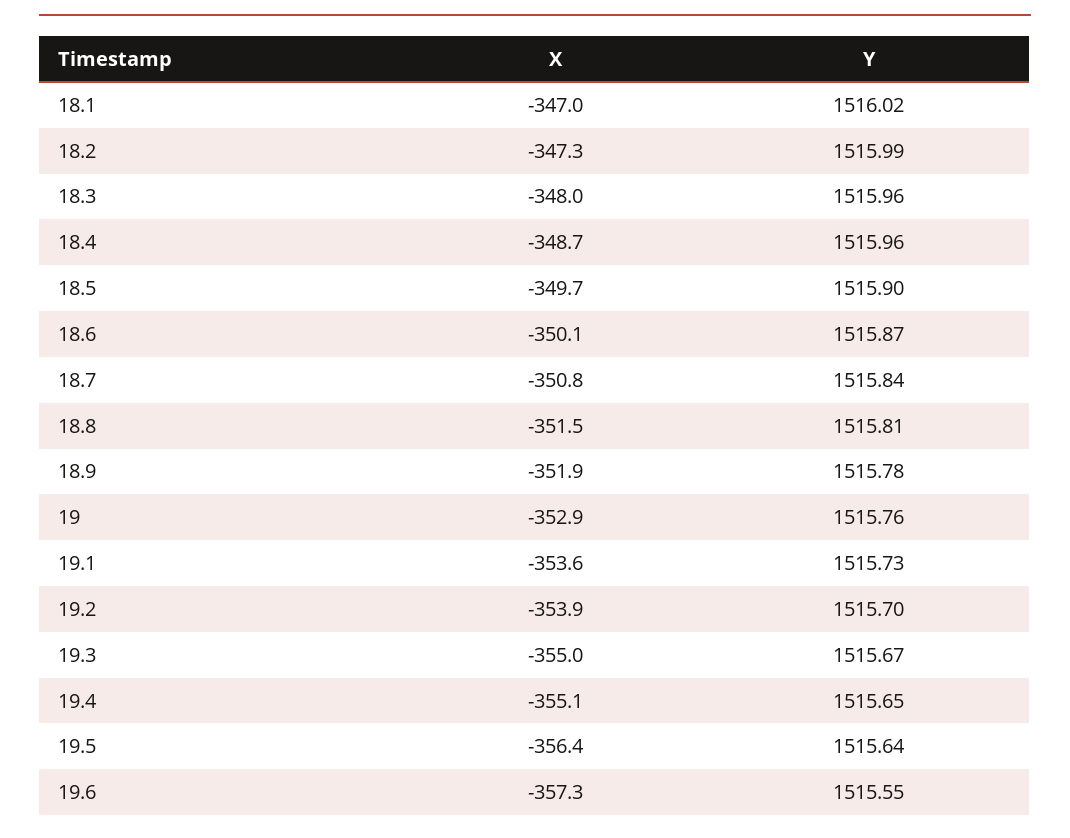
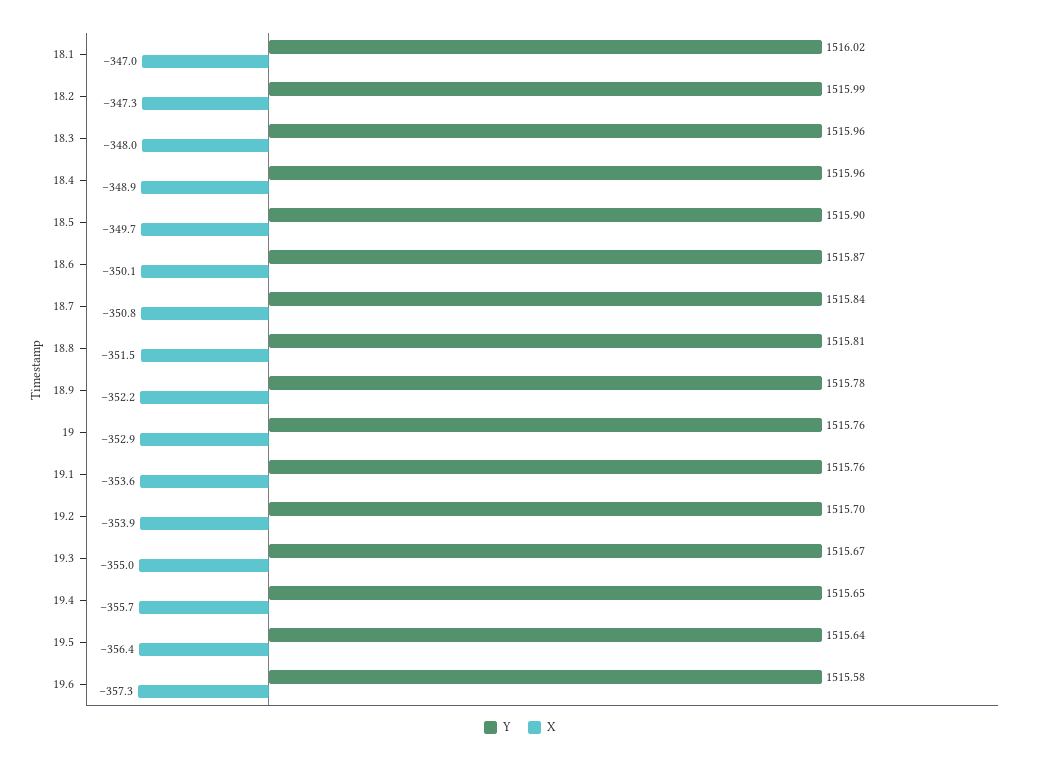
  {
    "X": {
      "18.1": -347,
      "18.2": -347.3,
      "18.3": -348,
-     "18.4": -348.7,
+     "18.4": -348.9,
      "18.5": -349.7,
      "18.6": -350.1,
      "18.7": -350.8,
      "18.8": -351.5,
-     "18.9": -351.9,
+     "18.9": -352.2,
      "19": -352.9,
      "19.1": -353.6,
      "19.2": -353.9,
      "19.3": -355,
-     "19.4": -355.1,
+     "19.4": -355.7,
      "19.5": -356.4,
      "19.6": -357.3
    },
    "Y": {
      "18.1": 1516.02,
      "18.2": 1515.99,
      "18.3": 1515.96,
      "18.4": 1515.96,
      "18.5": 1515.9,
      "18.6": 1515.87,
      "18.7": 1515.84,
      "18.8": 1515.81,
      "18.9": 1515.78,
      "19": 1515.76,
-     "19.1": 1515.73,
+     "19.1": 1515.76,
      "19.2": 1515.7,
      "19.3": 1515.67,
      "19.4": 1515.65,
      "19.5": 1515.64,
-     "19.6": 1515.55
+     "19.6": 1515.58
    }
  }

